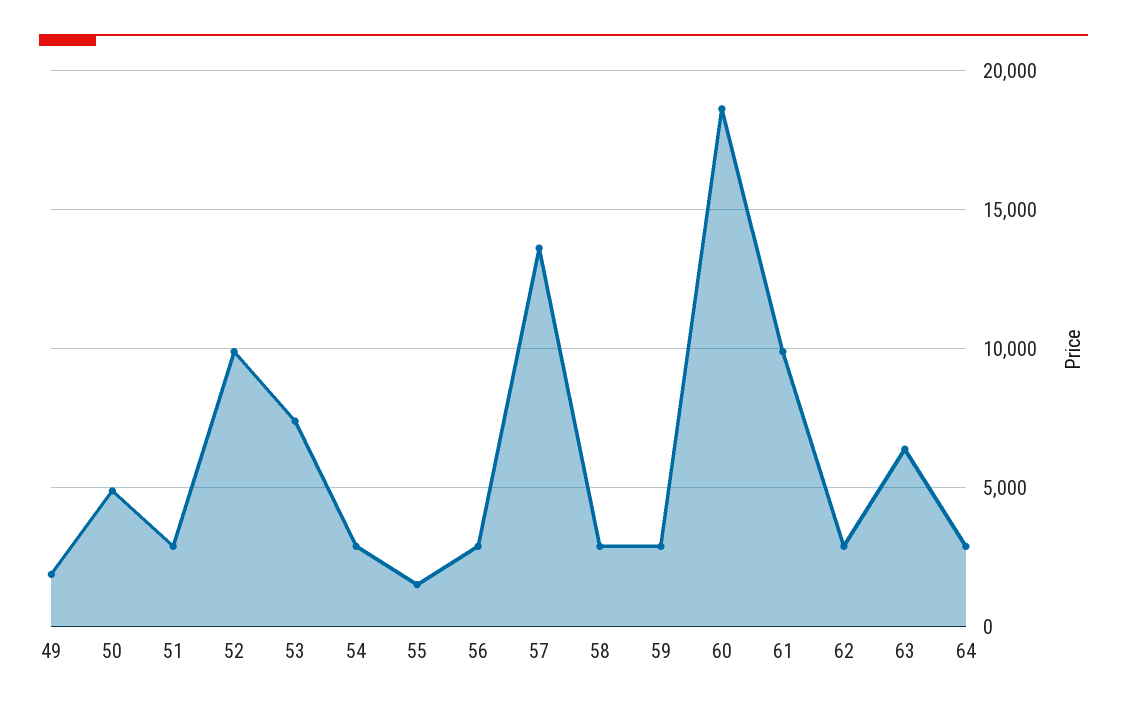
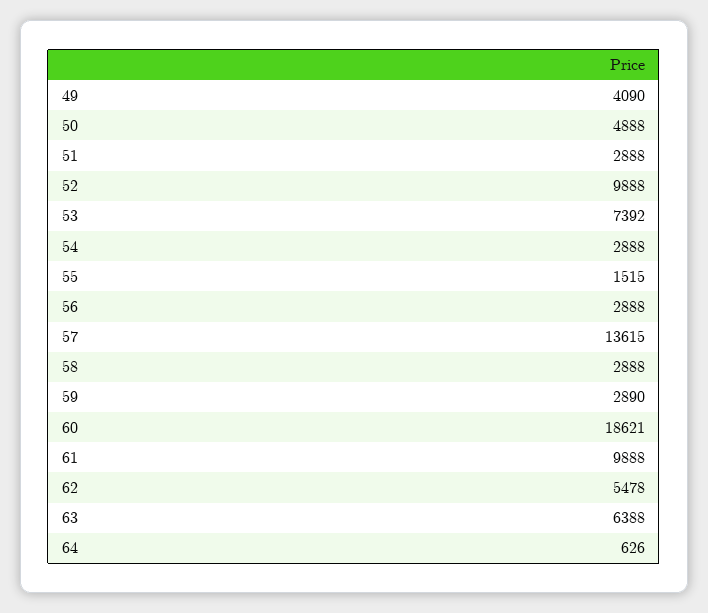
  {
-   "49": 2000,
+   "49": 4090,
    "50": 4888,
    "51": 2888,
    "52": 9888,
    "53": 7392,
    "54": 2888,
    "55": 1515,
    "56": 2888,
    "57": 13615,
    "58": 2888,
    "59": 2890,
    "60": 18621,
    "61": 9888,
-   "62": 3000,
+   "62": 5478,
    "63": 6388,
-   "64": 3000
+   "64": 626
  }

